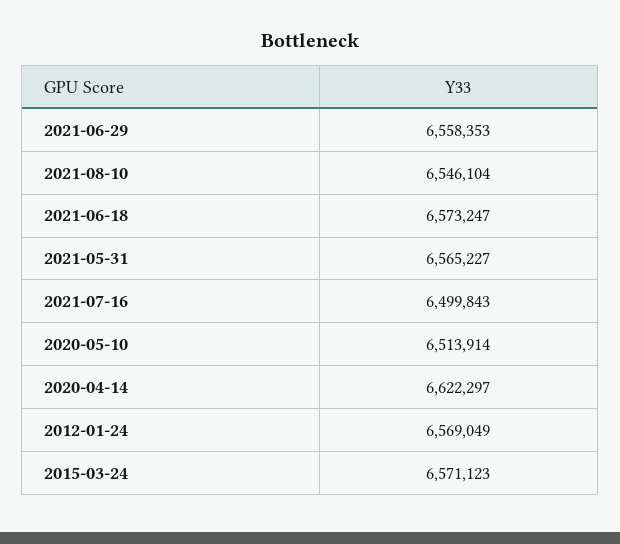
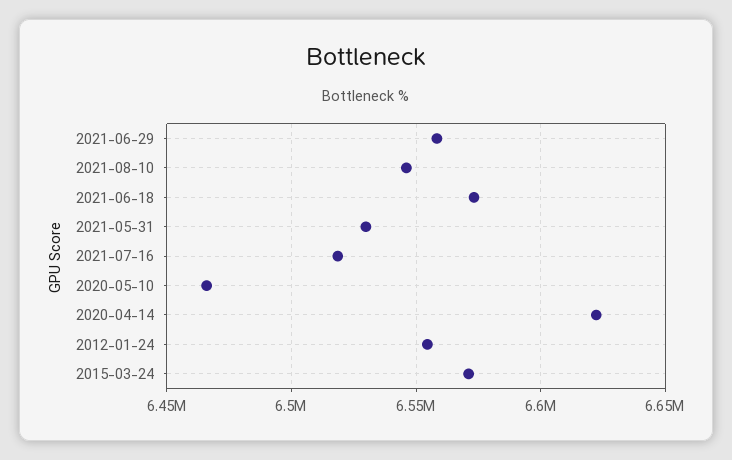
  {
    "2021-06-29": 6558353,
    "2021-08-10": 6546104,
    "2021-06-18": 6573247,
-   "2021-05-31": 6565227,
+   "2021-05-31": 6530000,
-   "2021-07-16": 6499843,
+   "2021-07-16": 6520000,
-   "2020-05-10": 6513914,
+   "2020-05-10": 6465000,
    "2020-04-14": 6622297,
-   "2012-01-24": 6569049,
+   "2012-01-24": 6555000,
    "2015-03-24": 6571123
  }

